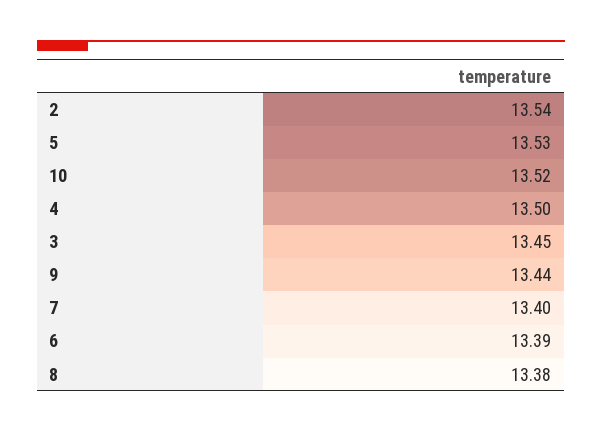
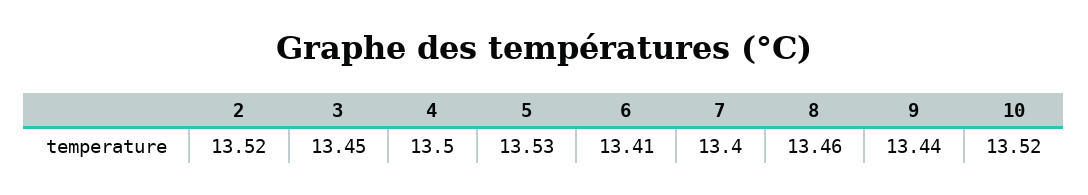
  {
-   "2": 13.54,
+   "2": 13.52,
    "5": 13.53,
    "10": 13.52,
    "4": 13.5,
    "3": 13.45,
    "9": 13.44,
    "7": 13.4,
-   "6": 13.39,
+   "6": 13.41,
-   "8": 13.38
+   "8": 13.46
  }

